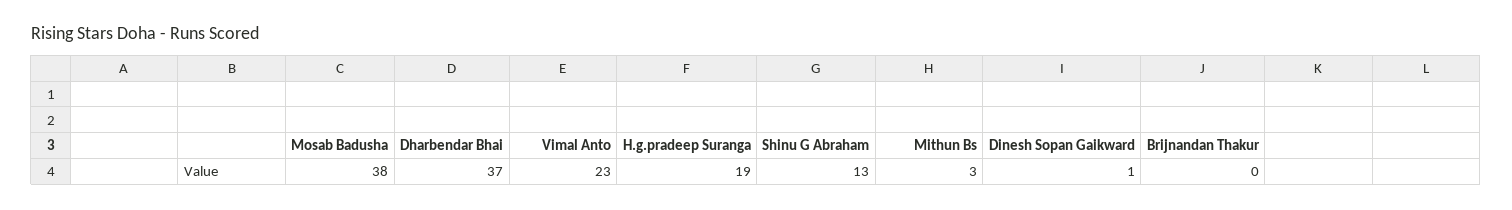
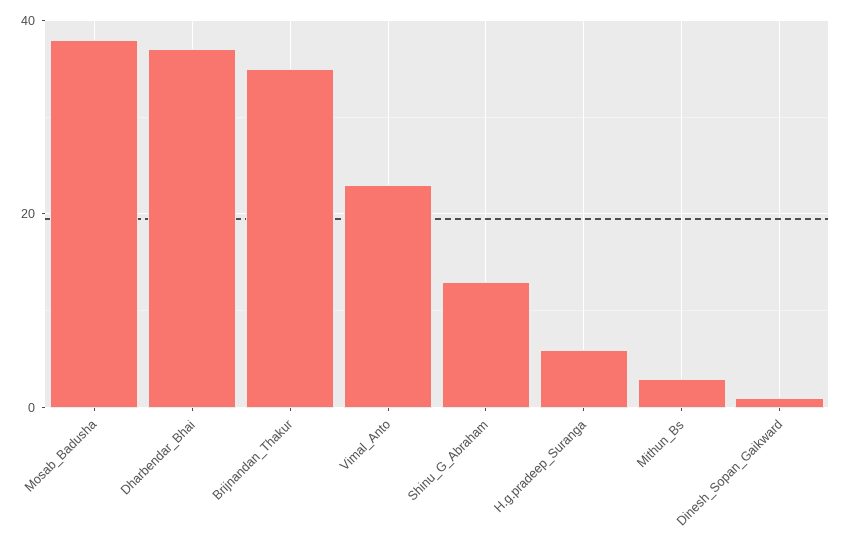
  {
    "Mosab Badusha": 38,
    "Dharbendar Bhai": 37,
    "Vimal Anto": 23,
-   "H.g.pradeep Suranga": 19,
+   "H.g.pradeep Suranga": 5,
    "Shinu G Abraham": 13,
    "Mithun Bs": 3,
    "Dinesh Sopan Gaikward": 1,
-   "Brijnandan Thakur": 0
+   "Brijnandan Thakur": 35
  }

